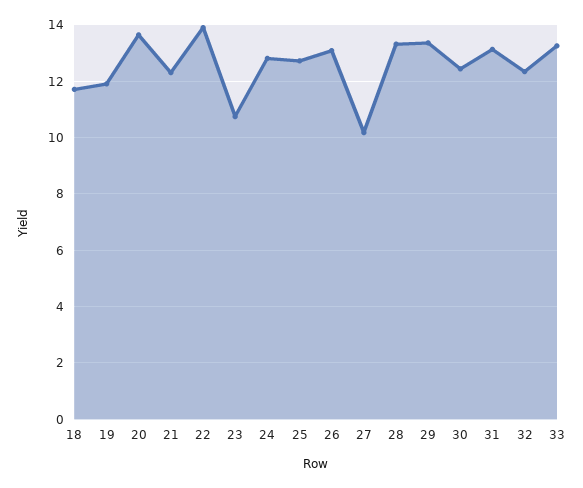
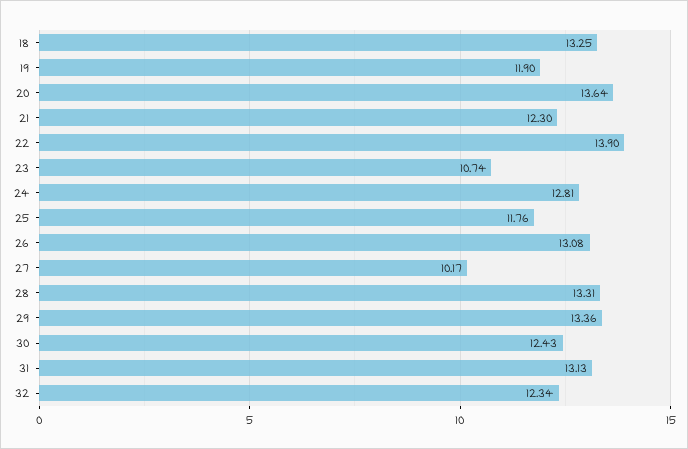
  {
-   "18": 11.75,
+   "18": 13.25,
    "19": 11.9,
    "20": 13.64,
    "21": 12.3,
    "22": 13.9,
    "23": 10.74,
    "24": 12.81,
-   "25": 12.75,
+   "25": 11.76,
    "26": 13.08,
    "27": 10.17,
    "28": 13.31,
    "29": 13.36,
    "30": 12.43,
    "31": 13.13,
-   "32": 12.34,
+   "32": 12.34
-   "33": 13.25
  }

